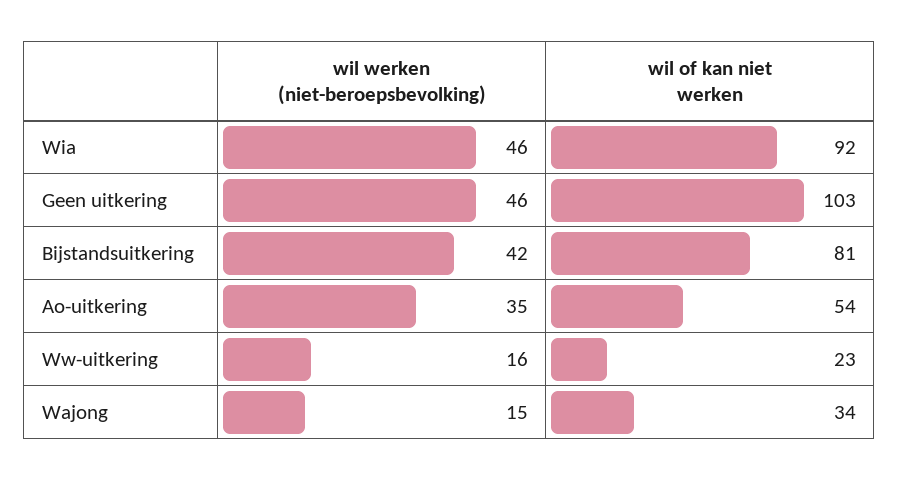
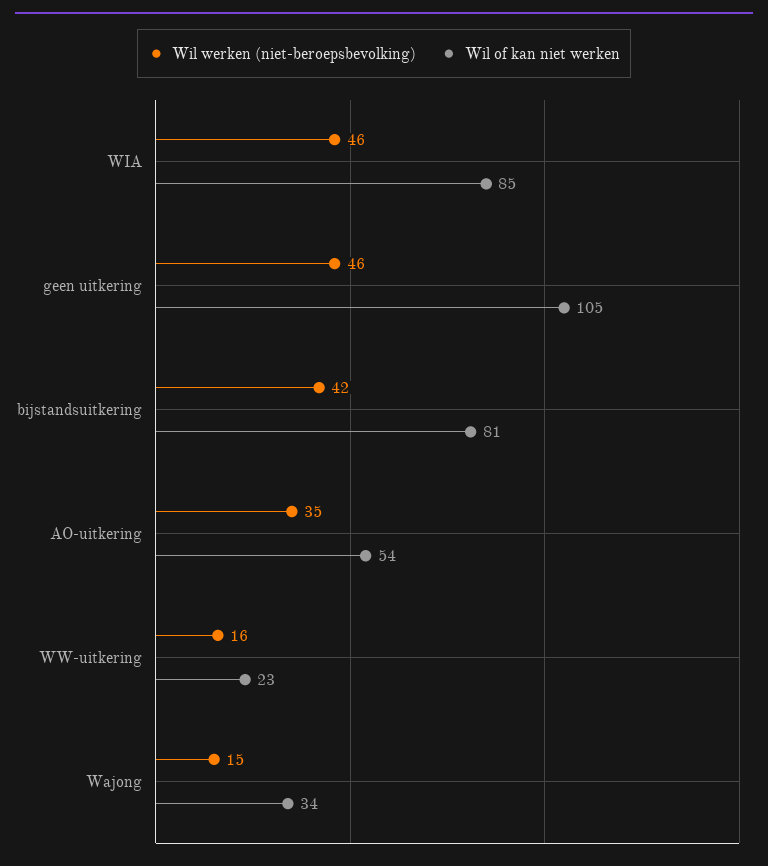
  {
    "wil werken (niet-beroepsbevolking)": {
      "Wia": 46,
      "Geen uitkering": 46,
      "Bijstandsuitkering": 42,
      "Ao-uitkering": 35,
      "Ww-uitkering": 16,
      "Wajong": 15
    },
    "wil of kan niet werken": {
-     "Wia": 92,
+     "Wia": 85,
-     "Geen uitkering": 103,
+     "Geen uitkering": 105,
      "Bijstandsuitkering": 81,
      "Ao-uitkering": 54,
      "Ww-uitkering": 23,
      "Wajong": 34
    }
  }

